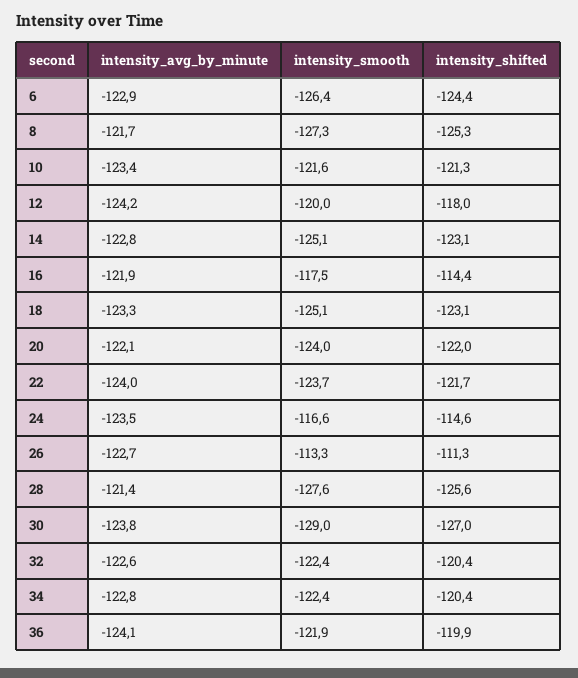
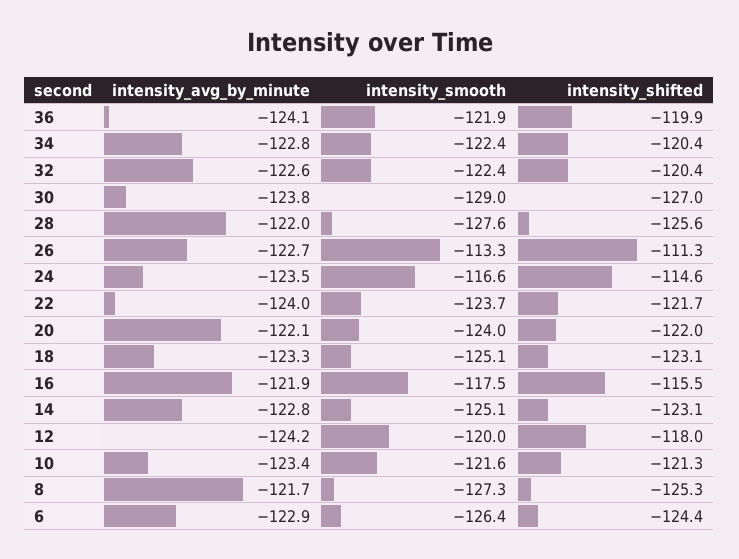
  {
    "intensity_avg_by_minute": {
      "6": -122.9,
      "8": -121.7,
      "10": -123.4,
      "12": -124.2,
      "14": -122.8,
      "16": -121.9,
      "18": -123.3,
      "20": -122.1,
      "22": -124,
      "24": -123.5,
      "26": -122.7,
-     "28": -121.4,
+     "28": -122,
      "30": -123.8,
      "32": -122.6,
      "34": -122.8,
      "36": -124.1
    },
    "intensity_smooth": {
      "6": -126.4,
      "8": -127.3,
      "10": -121.6,
      "12": -120,
      "14": -125.1,
      "16": -117.5,
      "18": -125.1,
      "20": -124,
      "22": -123.7,
      "24": -116.6,
      "26": -113.3,
      "28": -127.6,
      "30": -129,
      "32": -122.4,
      "34": -122.4,
      "36": -121.9
    },
    "intensity_shifted": {
      "6": -124.4,
      "8": -125.3,
      "10": -121.3,
      "12": -118,
      "14": -123.1,
-     "16": -114.4,
+     "16": -115.5,
      "18": -123.1,
      "20": -122,
      "22": -121.7,
      "24": -114.6,
      "26": -111.3,
      "28": -125.6,
      "30": -127,
      "32": -120.4,
      "34": -120.4,
      "36": -119.9
    }
  }

